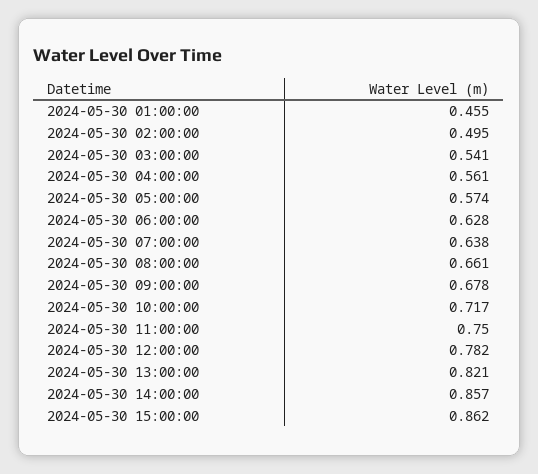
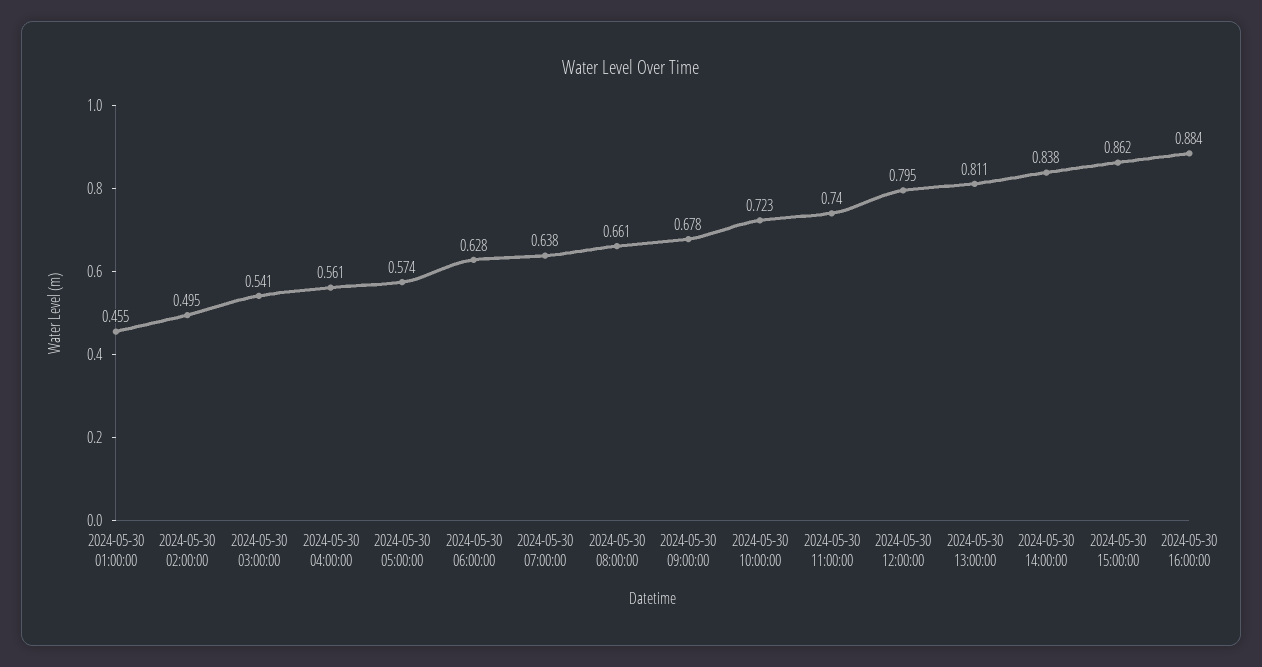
  {
    "2024-05-30 01:00:00": 0.455,
    "2024-05-30 02:00:00": 0.495,
    "2024-05-30 03:00:00": 0.541,
    "2024-05-30 04:00:00": 0.561,
    "2024-05-30 05:00:00": 0.574,
    "2024-05-30 06:00:00": 0.628,
    "2024-05-30 07:00:00": 0.638,
    "2024-05-30 08:00:00": 0.661,
    "2024-05-30 09:00:00": 0.678,
-   "2024-05-30 10:00:00": 0.717,
+   "2024-05-30 10:00:00": 0.723,
-   "2024-05-30 11:00:00": 0.75,
+   "2024-05-30 11:00:00": 0.74,
-   "2024-05-30 12:00:00": 0.782,
+   "2024-05-30 12:00:00": 0.795,
-   "2024-05-30 13:00:00": 0.821,
+   "2024-05-30 13:00:00": 0.811,
-   "2024-05-30 14:00:00": 0.857,
+   "2024-05-30 14:00:00": 0.838,
-   "2024-05-30 15:00:00": 0.862
+   "2024-05-30 15:00:00": 0.862,
+   "2024-05-30 16:00:00": 0.884
  }

